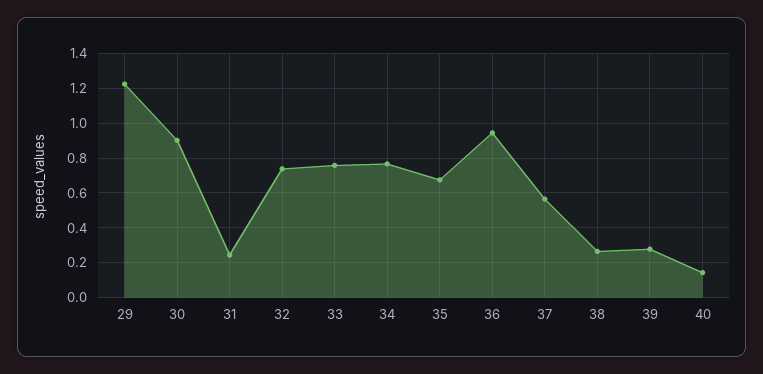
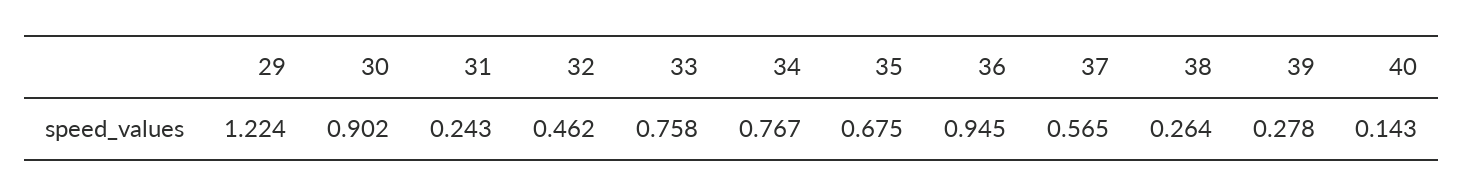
  {
    "29": 1.224,
    "30": 0.902,
    "31": 0.243,
-   "32": 0.75,
+   "32": 0.462,
    "33": 0.758,
    "34": 0.767,
    "35": 0.675,
    "36": 0.945,
    "37": 0.565,
    "38": 0.264,
    "39": 0.278,
    "40": 0.143
  }

